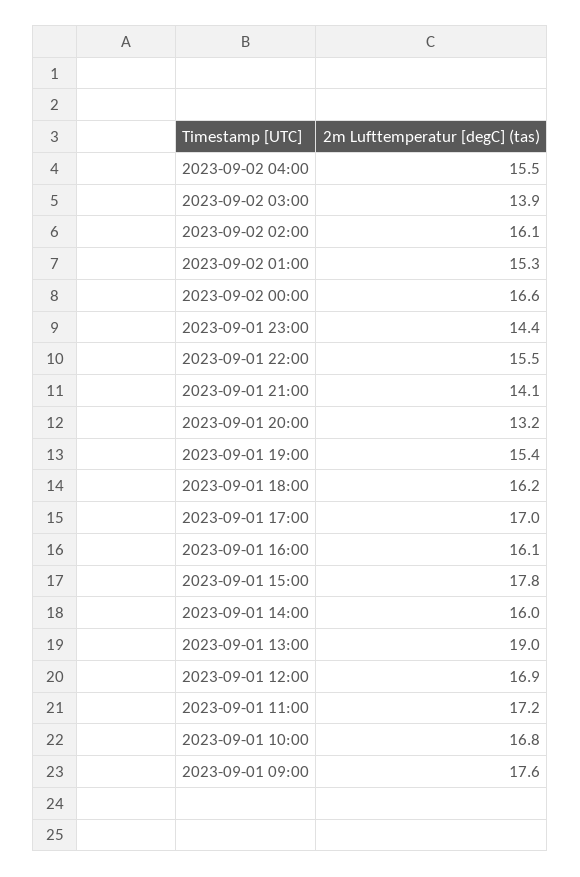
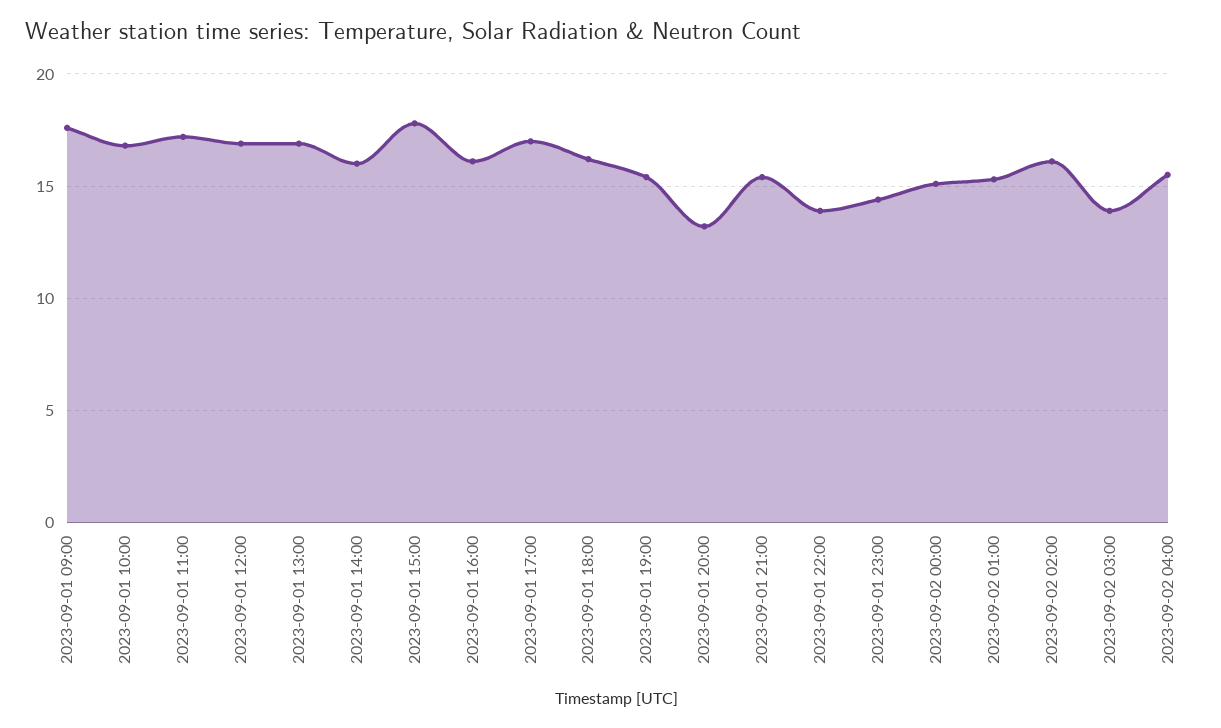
  {
    "2023-09-02 04:00": 15.5,
    "2023-09-02 03:00": 13.9,
    "2023-09-02 02:00": 16.1,
    "2023-09-02 01:00": 15.3,
-   "2023-09-02 00:00": 16.6,
+   "2023-09-02 00:00": 15,
    "2023-09-01 23:00": 14.4,
-   "2023-09-01 22:00": 15.5,
+   "2023-09-01 22:00": 14,
-   "2023-09-01 21:00": 14.1,
+   "2023-09-01 21:00": 15.5,
    "2023-09-01 20:00": 13.2,
    "2023-09-01 19:00": 15.4,
    "2023-09-01 18:00": 16.2,
    "2023-09-01 17:00": 17,
    "2023-09-01 16:00": 16.1,
    "2023-09-01 15:00": 17.8,
    "2023-09-01 14:00": 16,
-   "2023-09-01 13:00": 19,
+   "2023-09-01 13:00": 17,
    "2023-09-01 12:00": 16.9,
    "2023-09-01 11:00": 17.2,
    "2023-09-01 10:00": 16.8,
    "2023-09-01 09:00": 17.6
  }

